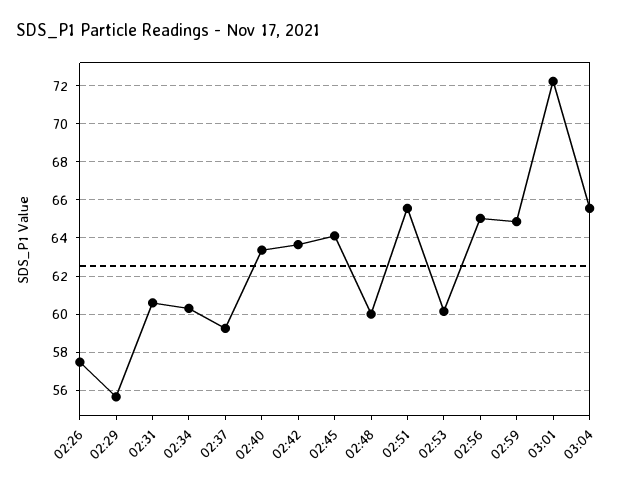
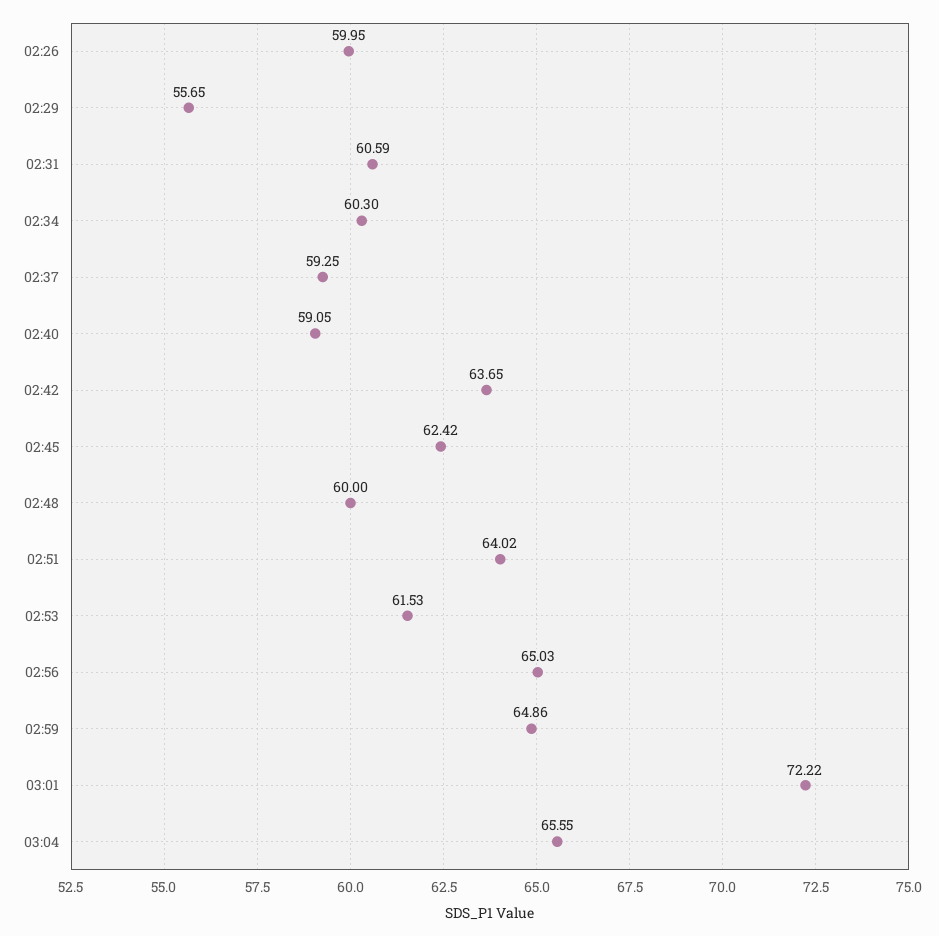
  {
-   "02:26": 57.5,
+   "02:26": 59.95,
    "02:29": 55.65,
    "02:31": 60.59,
    "02:34": 60.3,
    "02:37": 59.25,
-   "02:40": 63.5,
+   "02:40": 59.05,
    "02:42": 63.65,
-   "02:45": 64,
+   "02:45": 62.42,
    "02:48": 60,
-   "02:51": 65.5,
+   "02:51": 64.02,
-   "02:53": 60,
+   "02:53": 61.53,
    "02:56": 65.03,
    "02:59": 64.86,
    "03:01": 72.22,
    "03:04": 65.55
  }

